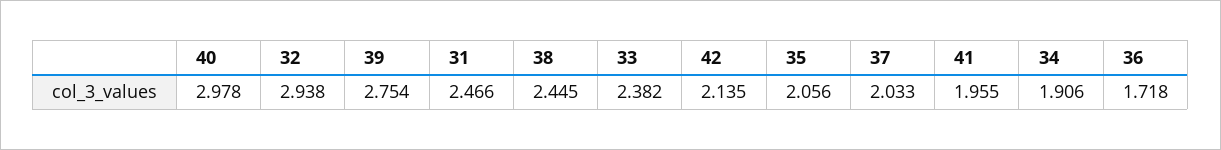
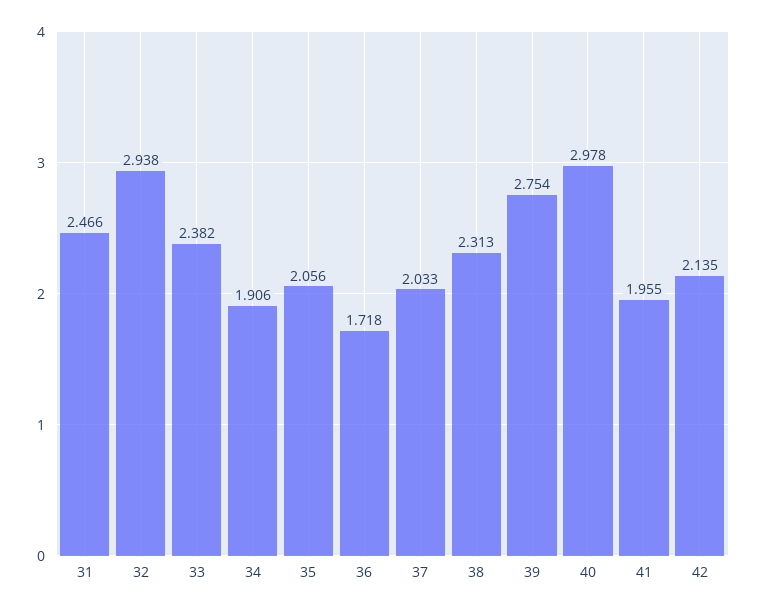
  {
    "40": 2.978,
    "32": 2.938,
    "39": 2.754,
    "31": 2.466,
-   "38": 2.445,
+   "38": 2.313,
    "33": 2.382,
    "42": 2.135,
    "35": 2.056,
    "37": 2.033,
    "41": 1.955,
    "34": 1.906,
    "36": 1.718
  }

